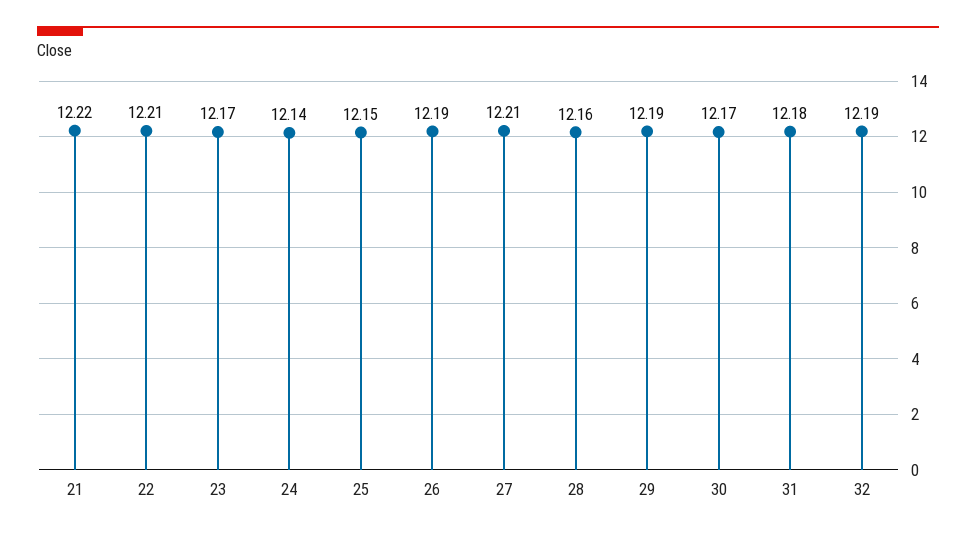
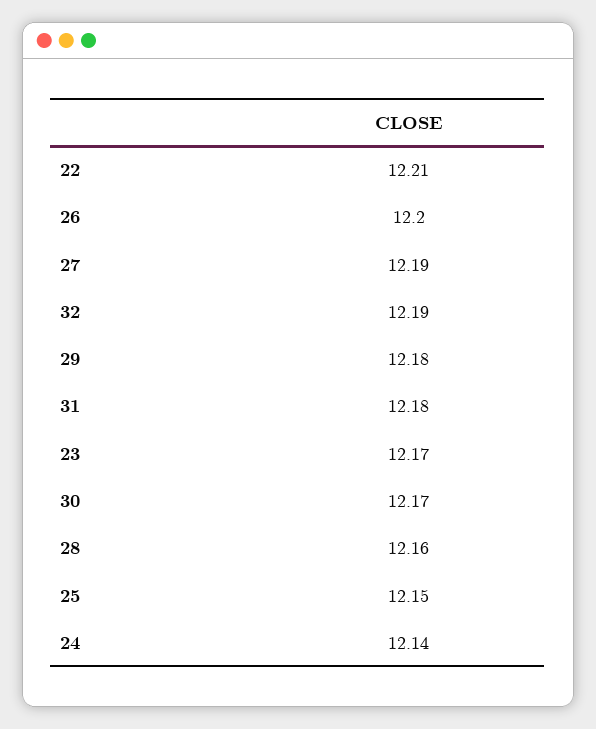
  {
-   "21": 12.22,
    "22": 12.21,
    "23": 12.17,
    "24": 12.14,
    "25": 12.15,
-   "26": 12.19,
+   "26": 12.2,
-   "27": 12.21,
+   "27": 12.19,
    "28": 12.16,
-   "29": 12.19,
+   "29": 12.18,
    "30": 12.17,
    "31": 12.18,
    "32": 12.19
  }

